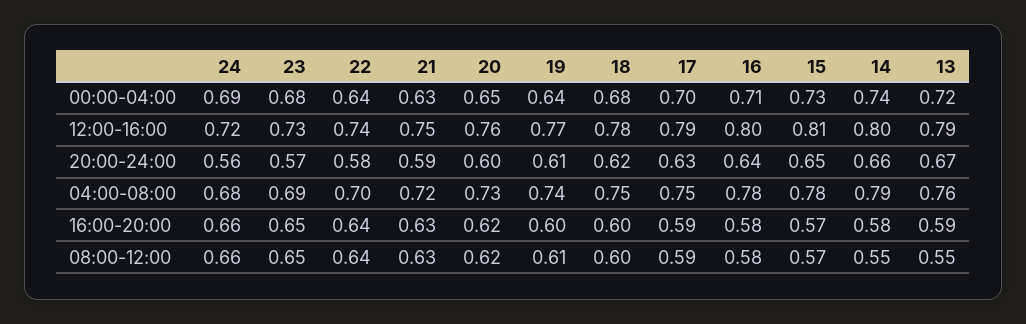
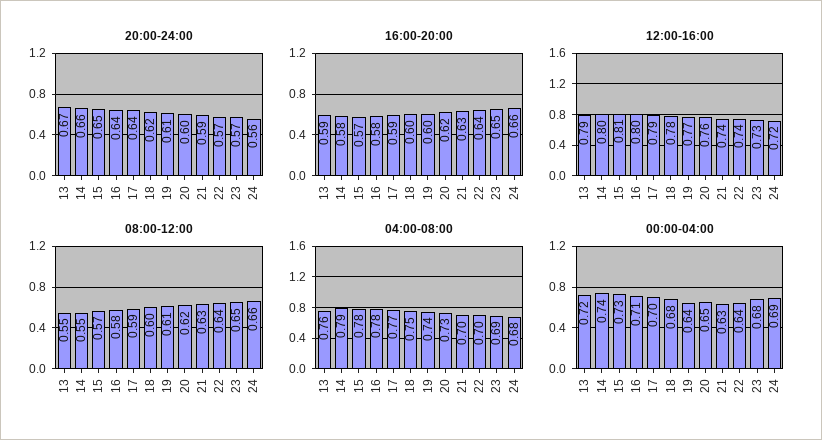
  {
    "00:00-04:00": {
      "24": 0.69,
      "23": 0.68,
      "22": 0.64,
      "21": 0.63,
      "20": 0.65,
      "19": 0.64,
      "18": 0.68,
      "17": 0.7,
      "16": 0.71,
      "15": 0.73,
      "14": 0.74,
      "13": 0.72
    },
    "12:00-16:00": {
      "24": 0.72,
      "23": 0.73,
      "22": 0.74,
-     "21": 0.75,
+     "21": 0.74,
      "20": 0.76,
      "19": 0.77,
      "18": 0.78,
      "17": 0.79,
      "16": 0.8,
      "15": 0.81,
      "14": 0.8,
      "13": 0.79
    },
    "20:00-24:00": {
      "24": 0.56,
      "23": 0.57,
-     "22": 0.58,
+     "22": 0.57,
      "21": 0.59,
      "20": 0.6,
      "19": 0.61,
      "18": 0.62,
-     "17": 0.63,
+     "17": 0.64,
      "16": 0.64,
      "15": 0.65,
      "14": 0.66,
      "13": 0.67
    },
    "04:00-08:00": {
      "24": 0.68,
      "23": 0.69,
      "22": 0.7,
-     "21": 0.72,
+     "21": 0.7,
      "20": 0.73,
      "19": 0.74,
      "18": 0.75,
-     "17": 0.75,
+     "17": 0.77,
      "16": 0.78,
      "15": 0.78,
      "14": 0.79,
      "13": 0.76
    },
    "16:00-20:00": {
      "24": 0.66,
      "23": 0.65,
      "22": 0.64,
      "21": 0.63,
      "20": 0.62,
      "19": 0.6,
      "18": 0.6,
      "17": 0.59,
      "16": 0.58,
      "15": 0.57,
      "14": 0.58,
      "13": 0.59
    },
    "08:00-12:00": {
      "24": 0.66,
      "23": 0.65,
      "22": 0.64,
      "21": 0.63,
      "20": 0.62,
      "19": 0.61,
      "18": 0.6,
      "17": 0.59,
      "16": 0.58,
      "15": 0.57,
      "14": 0.55,
      "13": 0.55
    }
  }

